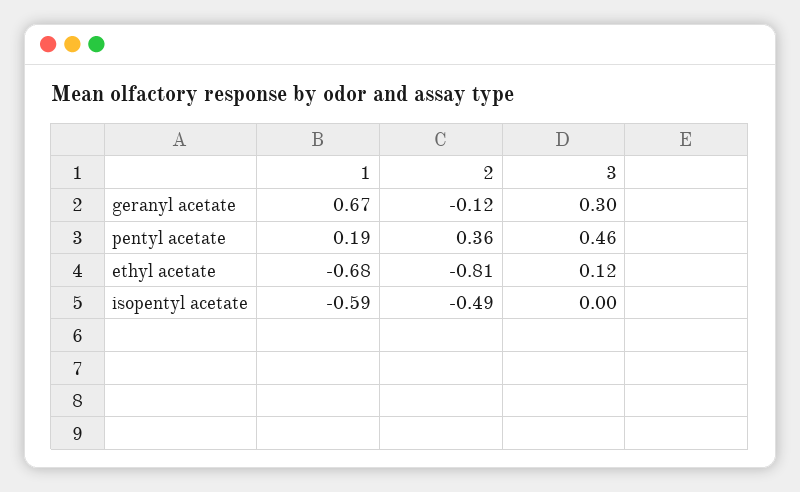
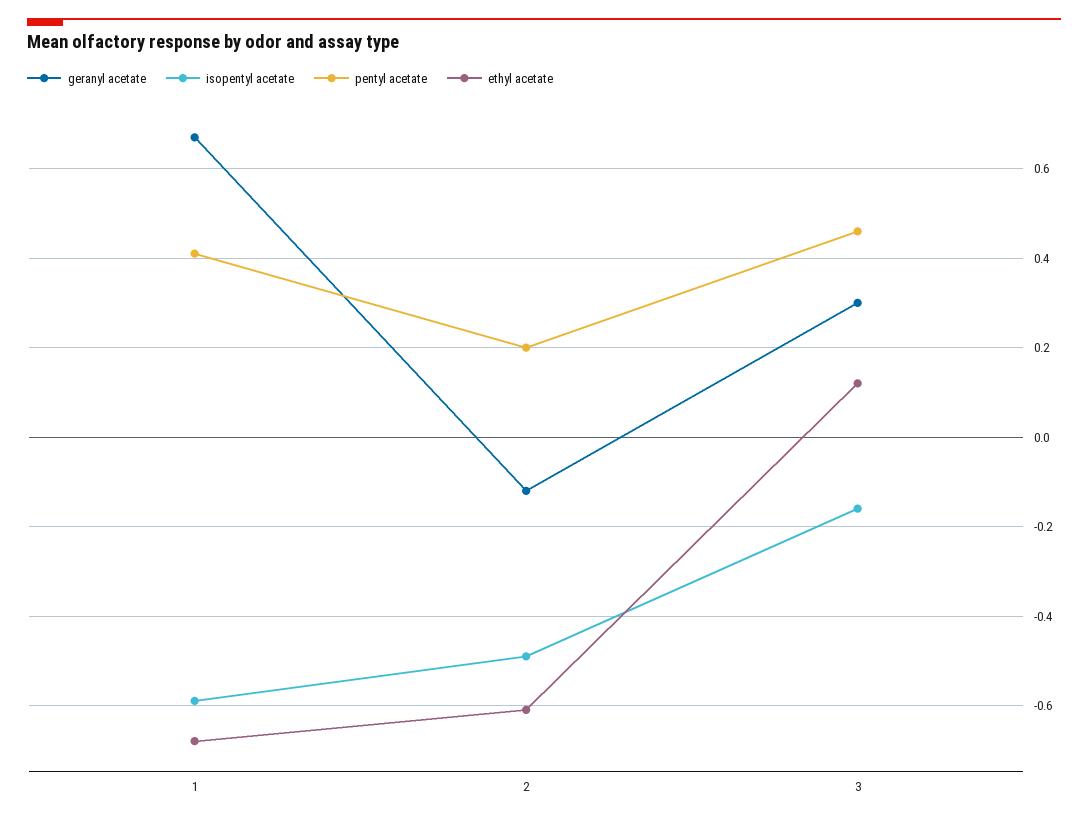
  {
    "geranyl acetate": {
      "1": 0.67,
      "2": -0.12,
      "3": 0.3
    },
    "pentyl acetate": {
-     "1": 0.19,
+     "1": 0.4,
-     "2": 0.36,
+     "2": 0.2,
      "3": 0.46
    },
    "ethyl acetate": {
      "1": -0.68,
-     "2": -0.81,
+     "2": -0.6,
      "3": 0.12
    },
    "isopentyl acetate": {
      "1": -0.59,
      "2": -0.49,
-     "3": 0
+     "3": -0.15
    }
  }

